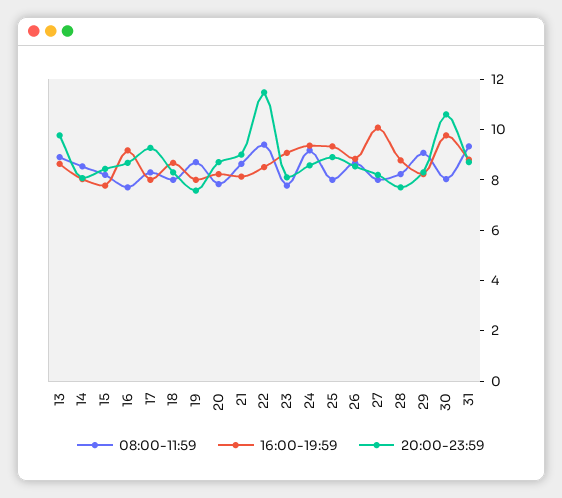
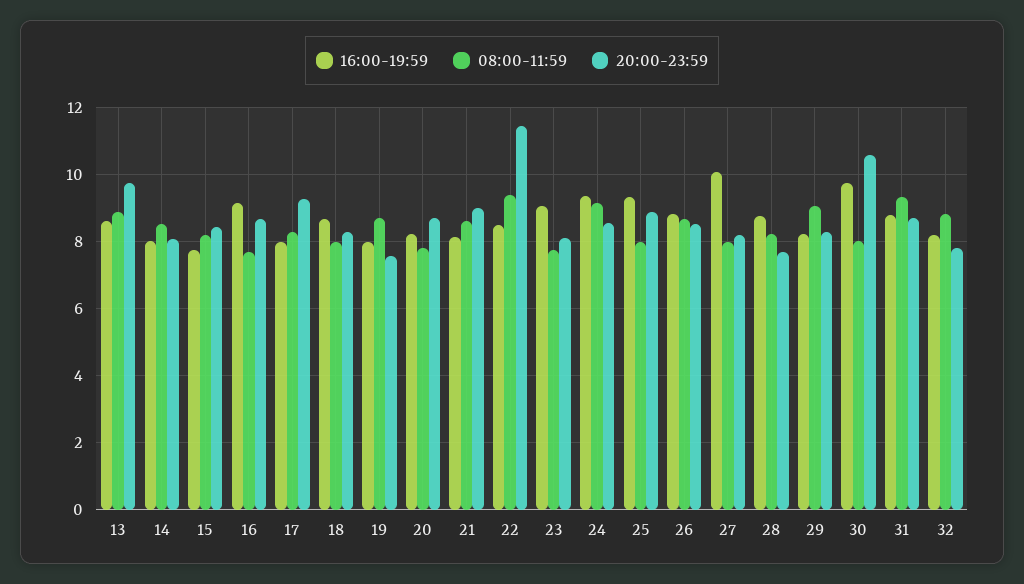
  {
    "08:00-11:59": {
      "13": 9,
      "14": 8.6,
      "15": 8.2,
      "16": 7.8,
      "17": 8.4,
      "18": 8,
      "19": 8.8,
      "20": 7.8,
      "21": 8.6,
      "22": 9.4,
      "23": 7.8,
      "24": 9.2,
      "25": 8,
      "26": 8.6,
      "27": 8,
      "28": 8.2,
      "29": 9,
      "30": 8,
-     "31": 9.4
+     "31": 9.4,
+     "32": 8.8
    },
    "16:00-19:59": {
      "13": 8.6,
      "14": 8,
      "15": 7.8,
      "16": 9.2,
      "17": 8,
      "18": 8.6,
      "19": 8,
      "20": 8.2,
      "21": 8.2,
      "22": 8.6,
      "23": 9,
      "24": 9.4,
      "25": 9.4,
      "26": 8.8,
      "27": 10,
      "28": 8.8,
      "29": 8.2,
      "30": 9.8,
-     "31": 8.8
+     "31": 8.8,
+     "32": 8.2
    },
    "20:00-23:59": {
      "13": 9.8,
      "14": 8,
      "15": 8.4,
      "16": 8.6,
      "17": 9.2,
      "18": 8.4,
      "19": 7.6,
      "20": 8.8,
      "21": 9,
      "22": 11.4,
      "23": 8.2,
      "24": 8.6,
      "25": 9,
      "26": 8.6,
      "27": 8.2,
      "28": 7.8,
      "29": 8.4,
      "30": 10.6,
-     "31": 8.8
+     "31": 8.8,
+     "32": 7.8
    }
  }

